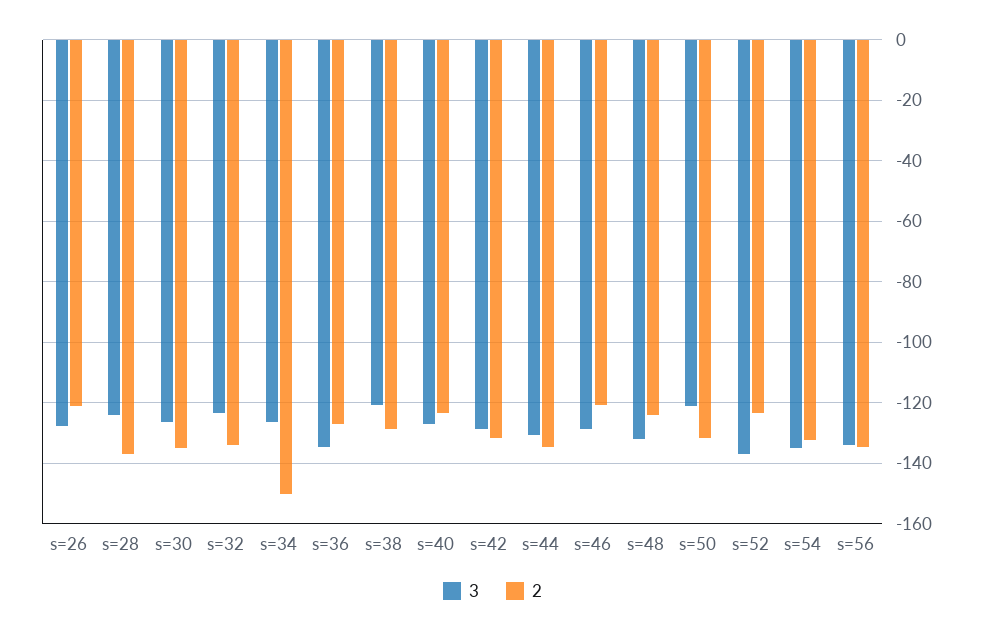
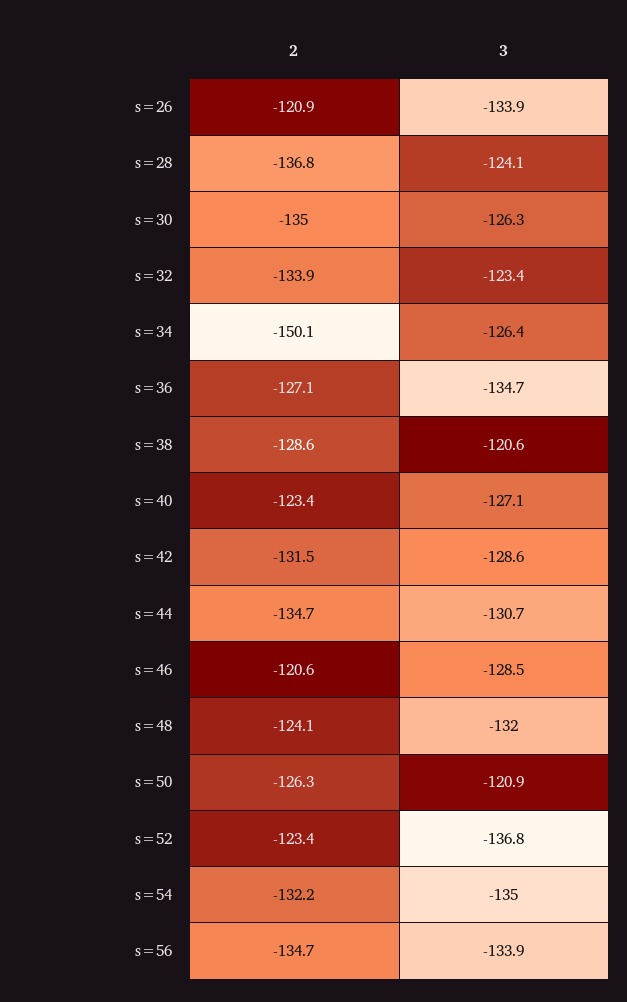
  {
    "3": {
-     "s=26": -128,
+     "s=26": -133.9,
      "s=28": -124.1,
      "s=30": -126.3,
      "s=32": -123.4,
      "s=34": -126.4,
      "s=36": -134.7,
      "s=38": -120.6,
      "s=40": -127.1,
      "s=42": -128.6,
      "s=44": -130.7,
      "s=46": -128.5,
      "s=48": -132,
      "s=50": -120.9,
      "s=52": -136.8,
      "s=54": -135,
      "s=56": -133.9
    },
    "2": {
      "s=26": -120.9,
      "s=28": -136.8,
      "s=30": -135,
      "s=32": -133.9,
      "s=34": -150.1,
      "s=36": -127.1,
      "s=38": -128.6,
      "s=40": -123.4,
      "s=42": -131.5,
      "s=44": -134.7,
      "s=46": -120.6,
      "s=48": -124.1,
-     "s=50": -132,
+     "s=50": -126.3,
      "s=52": -123.4,
      "s=54": -132.2,
      "s=56": -134.7
    }
  }

